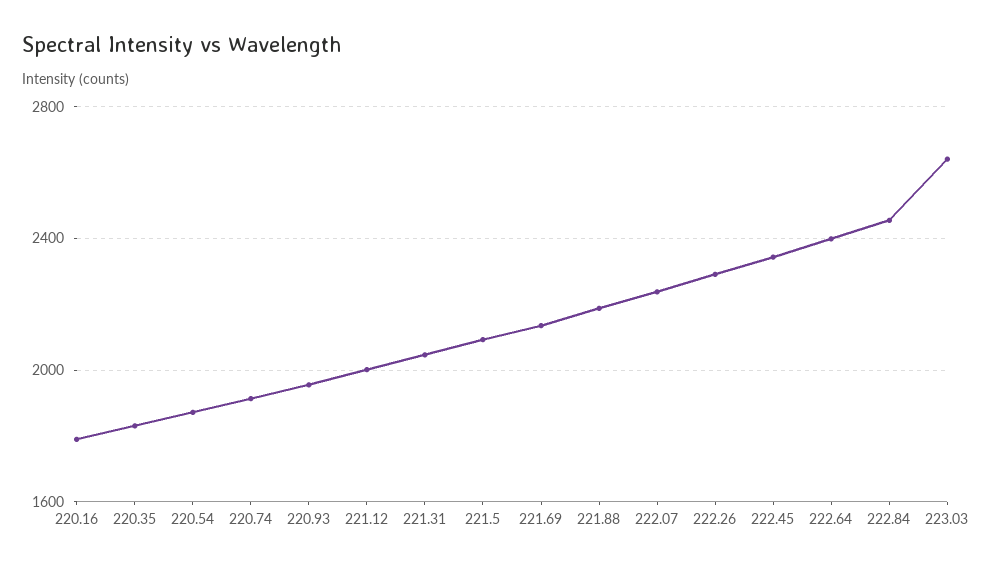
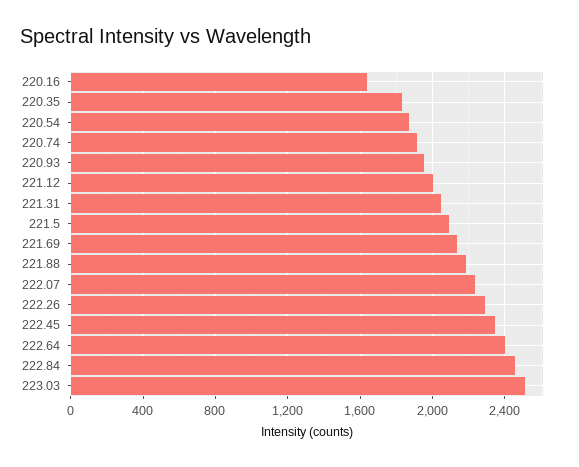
  {
-   "220.16": 1800,
+   "220.16": 1650,
    "220.35": 1850,
    "220.54": 1850,
    "220.74": 1900,
    "220.93": 1950,
    "221.12": 2000,
    "221.31": 2050,
    "221.5": 2100,
    "221.69": 2150,
    "221.88": 2200,
    "222.07": 2250,
    "222.26": 2300,
    "222.45": 2350,
    "222.64": 2400,
    "222.84": 2450,
-   "223.03": 2650
+   "223.03": 2500
  }

